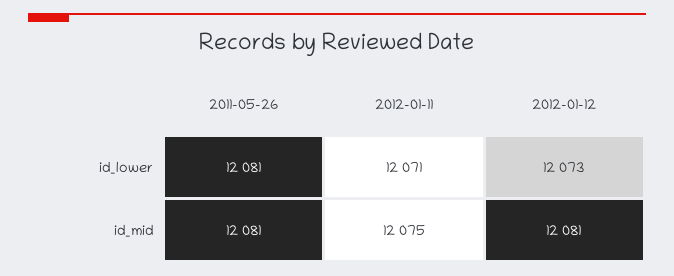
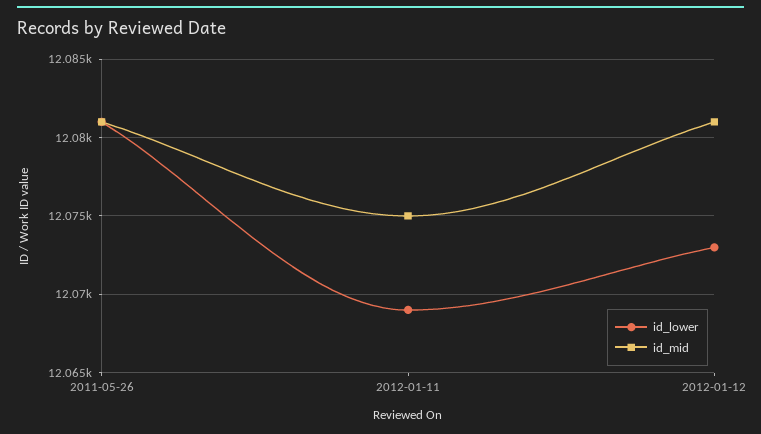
  {
    "id_lower": {
      "2011-05-26": 12081,
-     "2012-01-11": 12071,
+     "2012-01-11": 12069,
      "2012-01-12": 12073
    },
    "id_mid": {
      "2011-05-26": 12081,
      "2012-01-11": 12075,
      "2012-01-12": 12081
    }
  }

